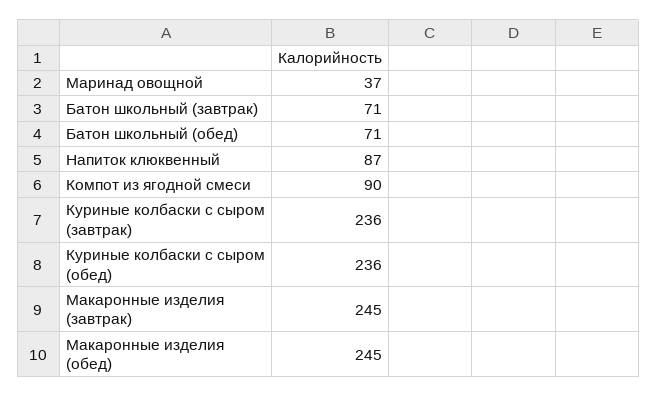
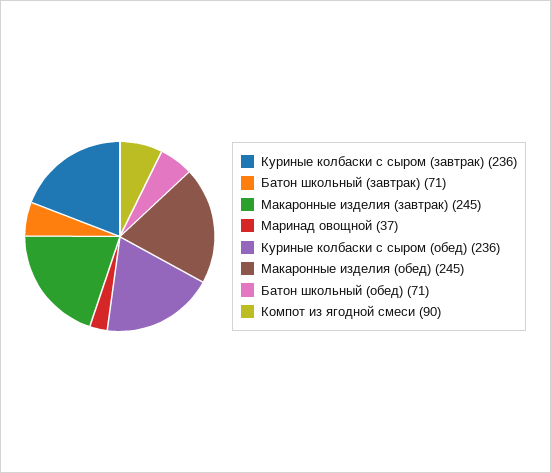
  {
    "Маринад овощной": 37,
    "Батон школьный (завтрак)": 71,
    "Батон школьный (обед)": 71,
-   "Напиток клюквенный": 87,
    "Компот из ягодной смеси": 90,
    "Куриные колбаски с сыром (завтрак)": 236,
    "Куриные колбаски с сыром (обед)": 236,
    "Макаронные изделия (завтрак)": 245,
    "Макаронные изделия (обед)": 245
  }

